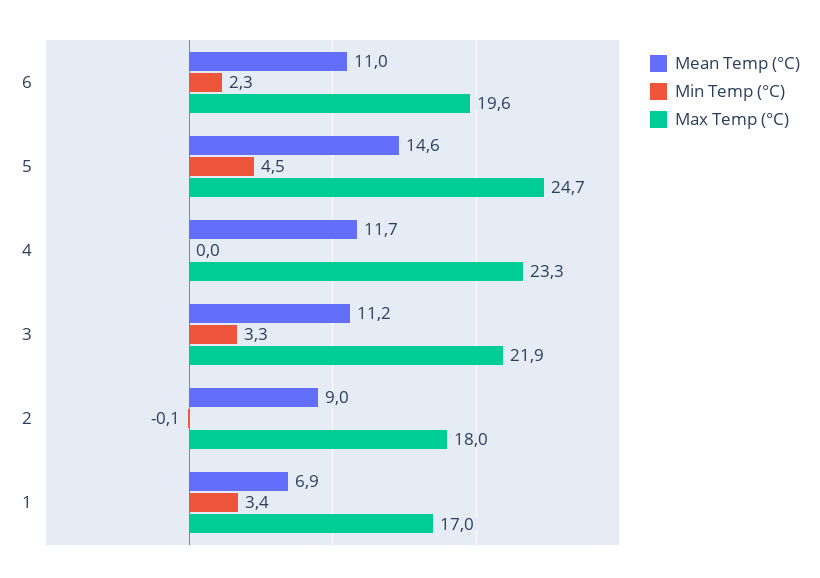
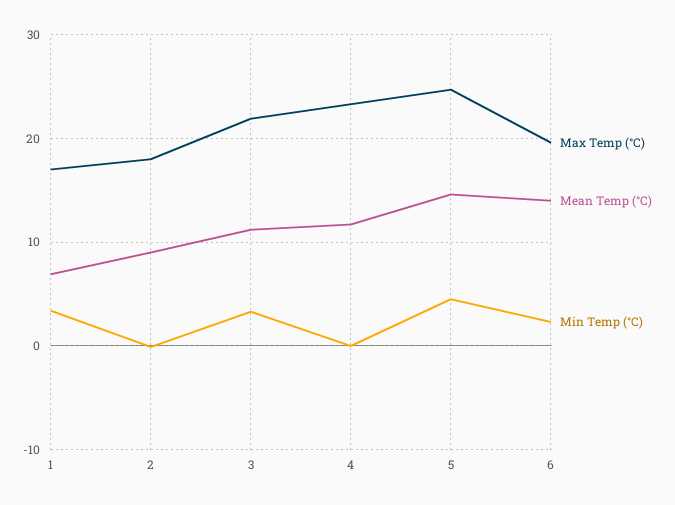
  {
    "Mean Temp (°C)": {
-     "6": 11,
+     "6": 14,
      "5": 14.6,
      "4": 11.7,
      "3": 11.2,
      "2": 9,
      "1": 6.9
    },
    "Min Temp (°C)": {
      "6": 2.3,
      "5": 4.5,
      "4": 0,
      "3": 3.3,
      "2": -0.1,
      "1": 3.4
    },
    "Max Temp (°C)": {
      "6": 19.6,
      "5": 24.7,
      "4": 23.3,
      "3": 21.9,
      "2": 18,
      "1": 17
    }
  }

